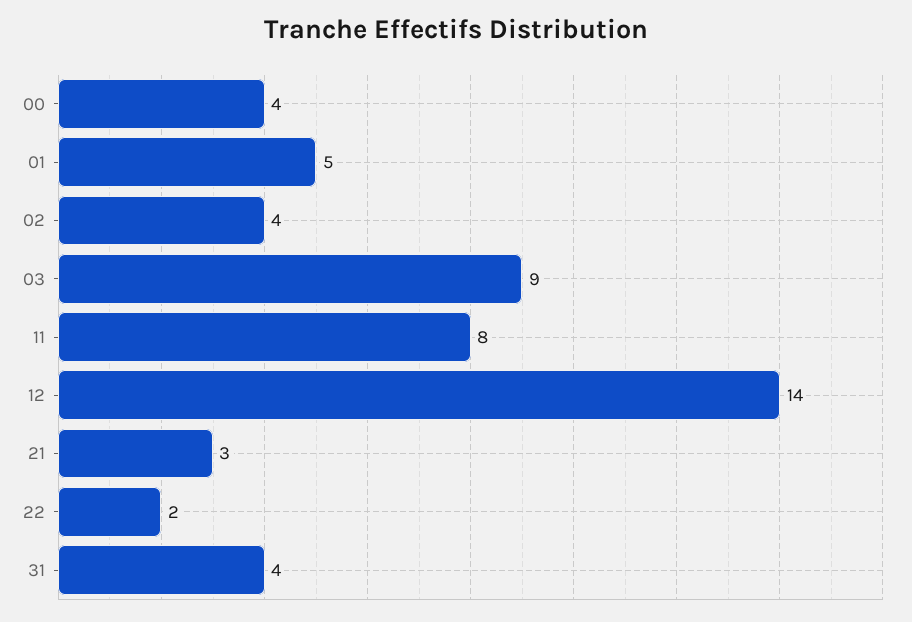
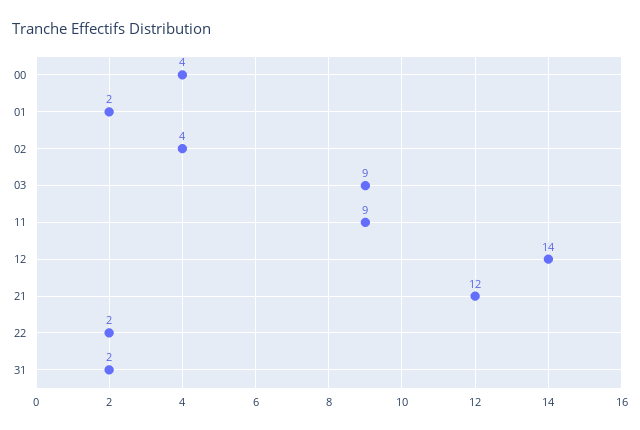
  {
    "00": 4,
-   "01": 5,
+   "01": 2,
    "02": 4,
    "03": 9,
-   "11": 8,
+   "11": 9,
    "12": 14,
-   "21": 3,
+   "21": 12,
    "22": 2,
-   "31": 4
+   "31": 2
  }

